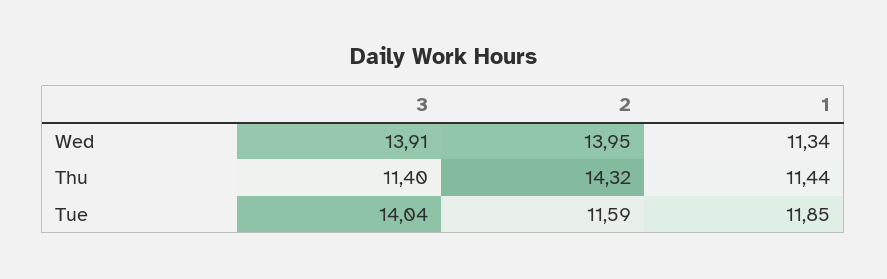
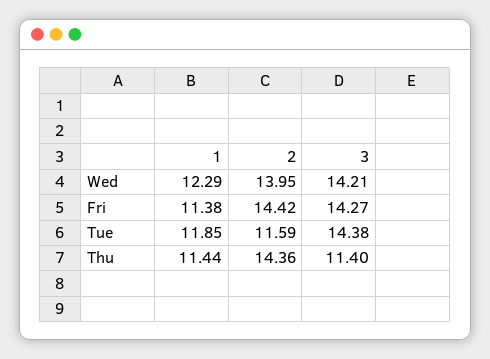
  {
    "3": {
-     "Wed": 13.91,
+     "Wed": 14.21,
      "Thu": 11.4,
-     "Tue": 14.04
+     "Tue": 14.38,
+     "Fri": 14.27
    },
    "2": {
      "Wed": 13.95,
-     "Thu": 14.32,
+     "Thu": 14.36,
-     "Tue": 11.59
+     "Tue": 11.59,
+     "Fri": 14.42
    },
    "1": {
-     "Wed": 11.34,
+     "Wed": 12.29,
      "Thu": 11.44,
-     "Tue": 11.85
+     "Tue": 11.85,
+     "Fri": 11.38
    }
  }

